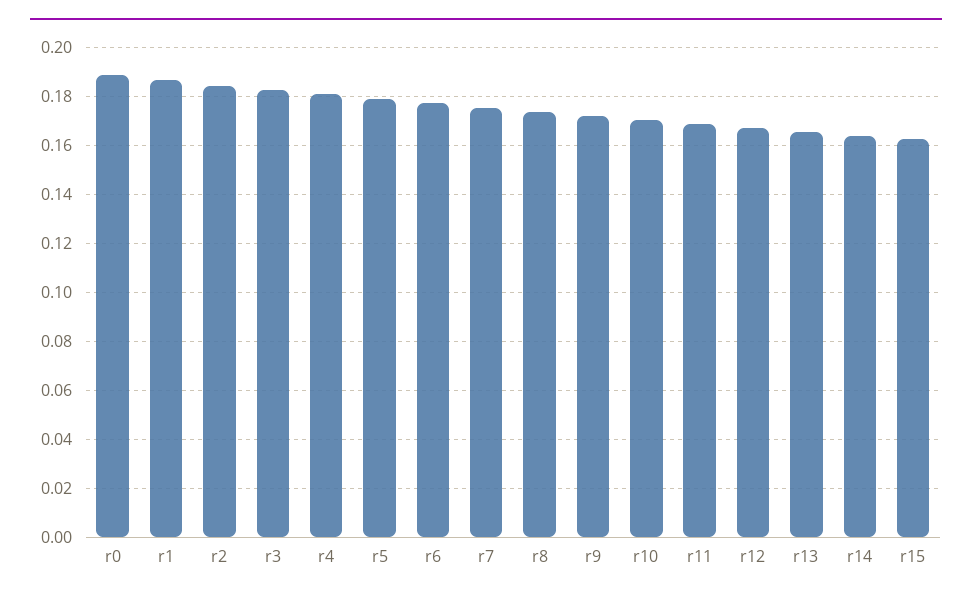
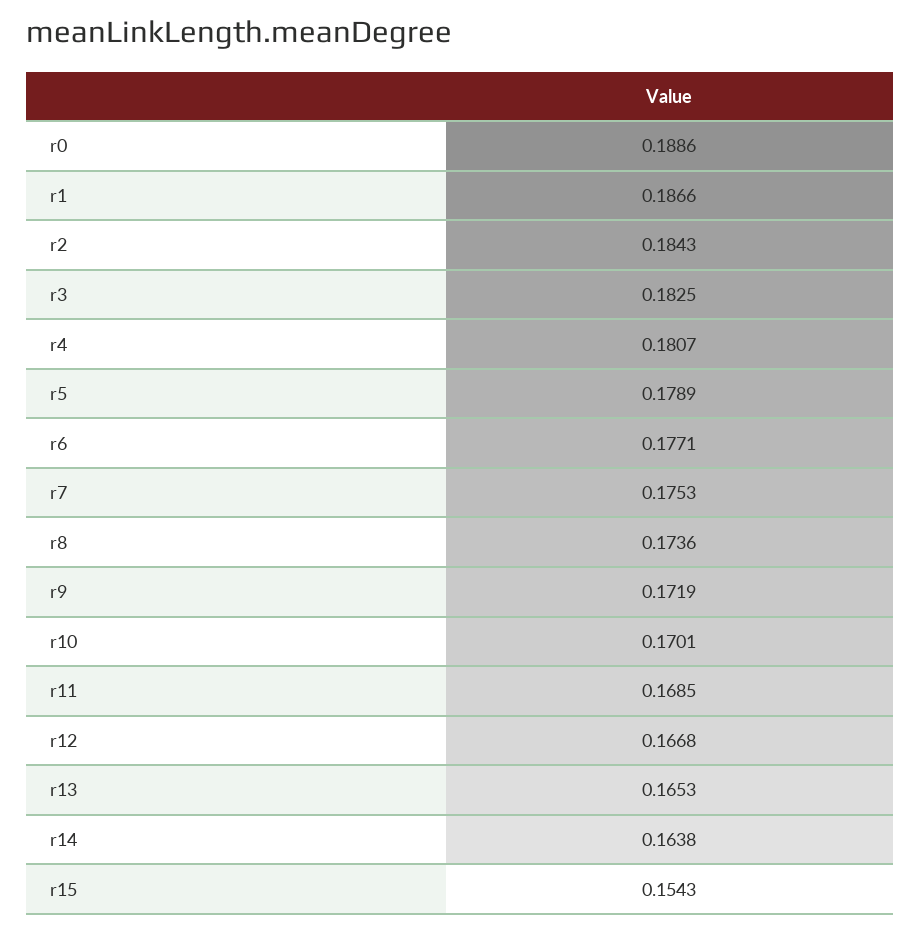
  {
    "r0": 0.1886,
    "r1": 0.1866,
    "r2": 0.1843,
    "r3": 0.1825,
    "r4": 0.1807,
    "r5": 0.1789,
    "r6": 0.1771,
    "r7": 0.1753,
    "r8": 0.1736,
    "r9": 0.1719,
    "r10": 0.1701,
    "r11": 0.1685,
    "r12": 0.1668,
    "r13": 0.1653,
    "r14": 0.1638,
-   "r15": 0.1625
+   "r15": 0.1543
  }

